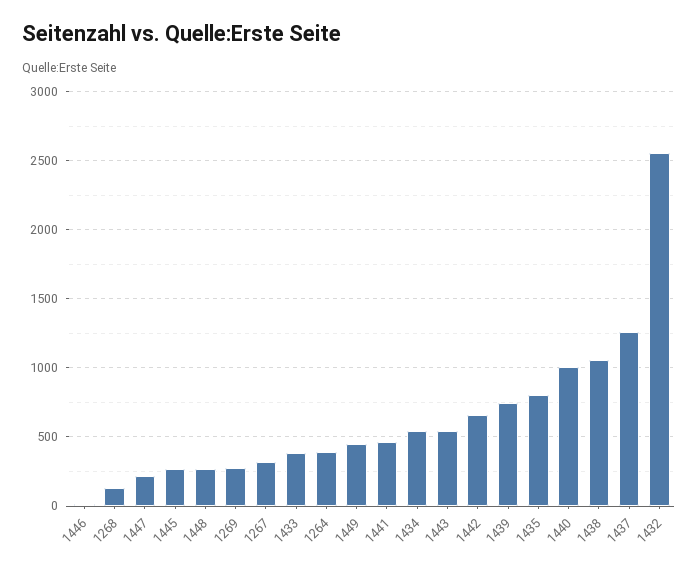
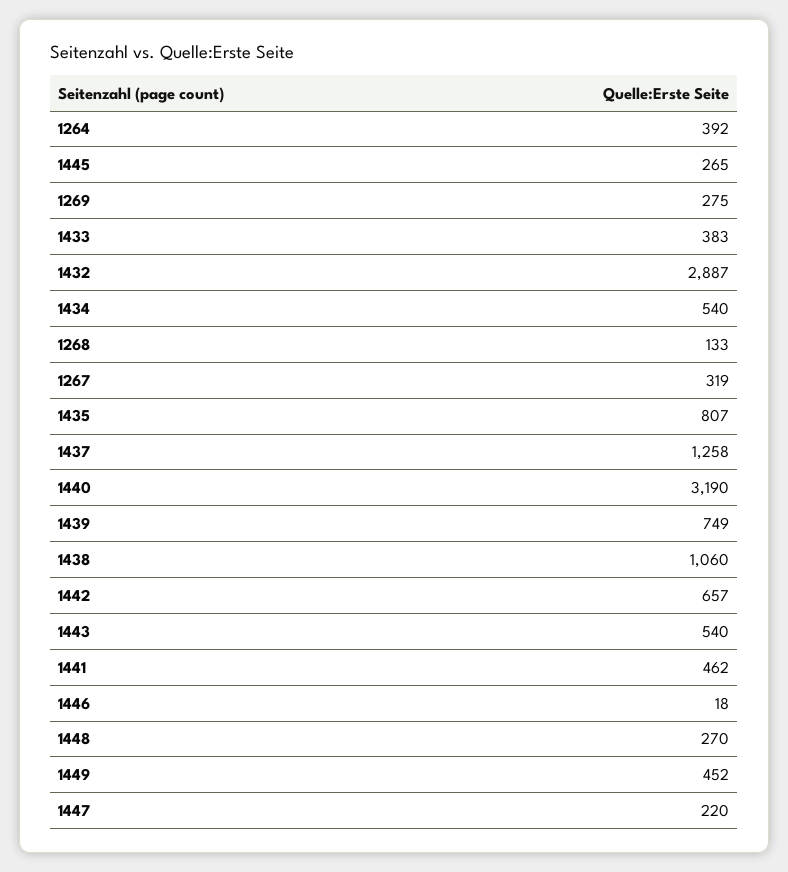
  {
    "1446": 18,
    "1268": 133,
    "1447": 220,
    "1445": 265,
    "1448": 270,
    "1269": 275,
    "1267": 319,
    "1433": 383,
    "1264": 392,
    "1449": 452,
    "1441": 462,
    "1434": 540,
    "1443": 540,
    "1442": 657,
    "1439": 749,
    "1435": 807,
-   "1440": 1000,
+   "1440": 3190,
    "1438": 1060,
    "1437": 1258,
-   "1432": 2550
+   "1432": 2887
  }

